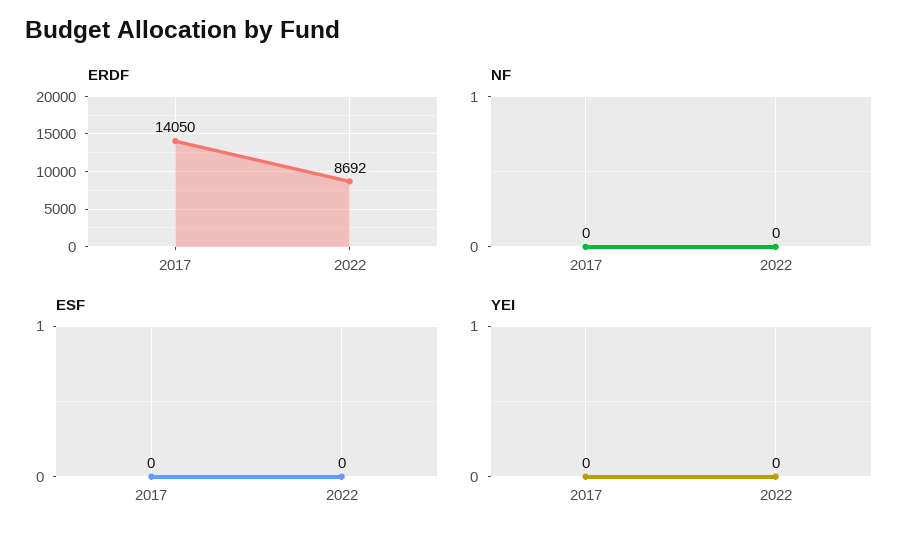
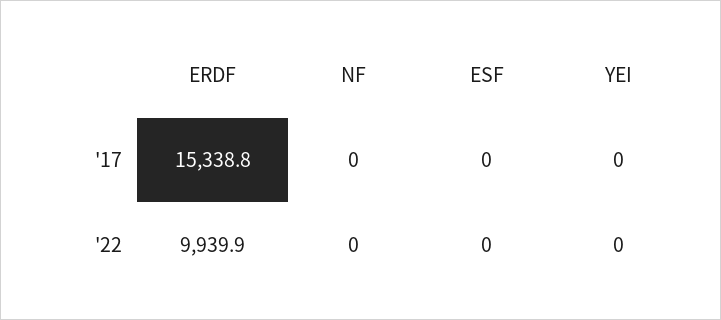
  {
    "ERDF": {
-     "2017": 14050,
+     "2017": 15338.8,
-     "2022": 8692
+     "2022": 9939.9
    },
    "NF": {
      "2017": 0,
      "2022": 0
    },
    "ESF": {
      "2017": 0,
      "2022": 0
    },
    "YEI": {
      "2017": 0,
      "2022": 0
    }
  }

